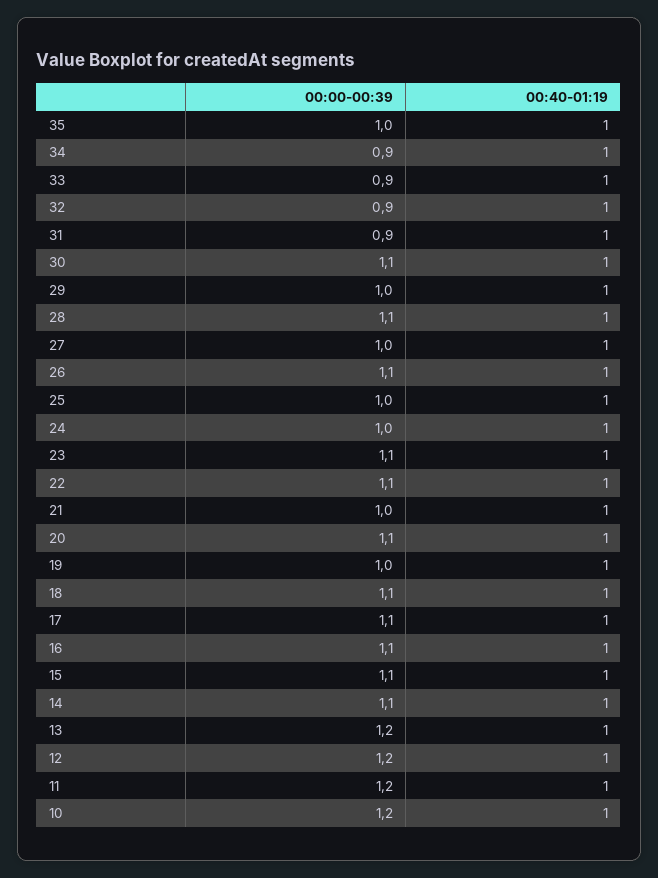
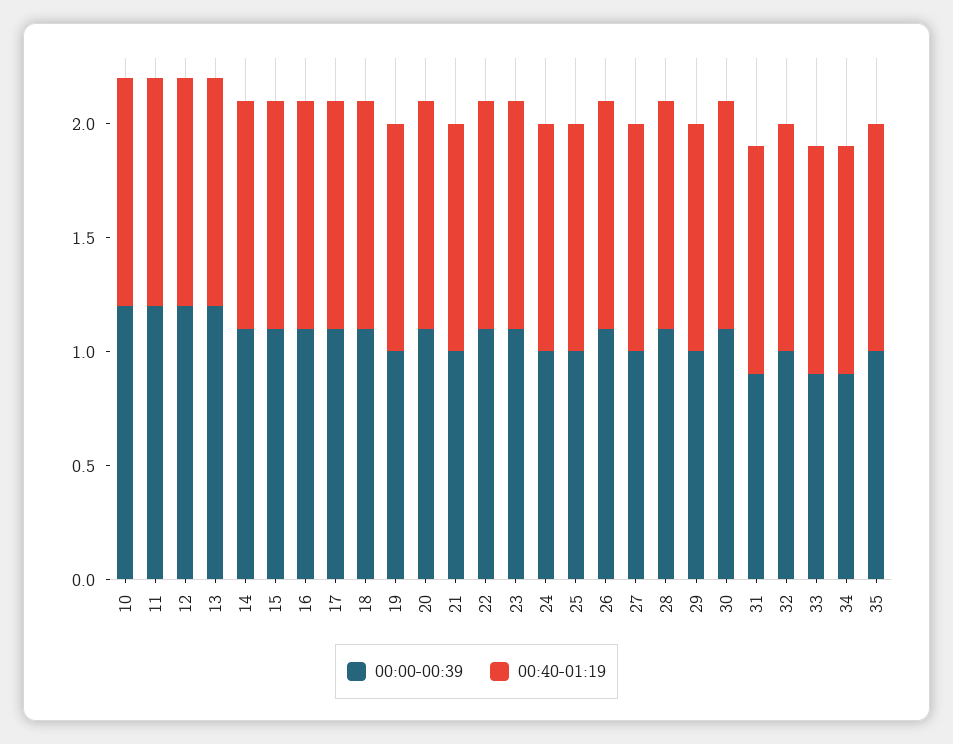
  {
    "00:00-00:39": {
      "35": 1,
      "34": 0.9,
      "33": 0.9,
-     "32": 0.9,
+     "32": 1,
      "31": 0.9,
      "30": 1.1,
      "29": 1,
      "28": 1.1,
      "27": 1,
      "26": 1.1,
      "25": 1,
      "24": 1,
      "23": 1.1,
      "22": 1.1,
      "21": 1,
      "20": 1.1,
      "19": 1,
      "18": 1.1,
      "17": 1.1,
      "16": 1.1,
      "15": 1.1,
      "14": 1.1,
      "13": 1.2,
      "12": 1.2,
      "11": 1.2,
      "10": 1.2
    },
    "00:40-01:19": {
      "35": 1,
      "34": 1,
      "33": 1,
      "32": 1,
      "31": 1,
      "30": 1,
      "29": 1,
      "28": 1,
      "27": 1,
      "26": 1,
      "25": 1,
      "24": 1,
      "23": 1,
      "22": 1,
      "21": 1,
      "20": 1,
      "19": 1,
      "18": 1,
      "17": 1,
      "16": 1,
      "15": 1,
      "14": 1,
      "13": 1,
      "12": 1,
      "11": 1,
      "10": 1
    }
  }

